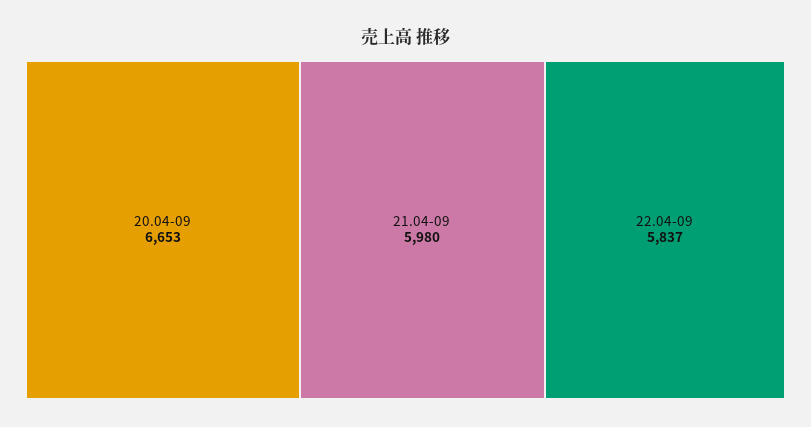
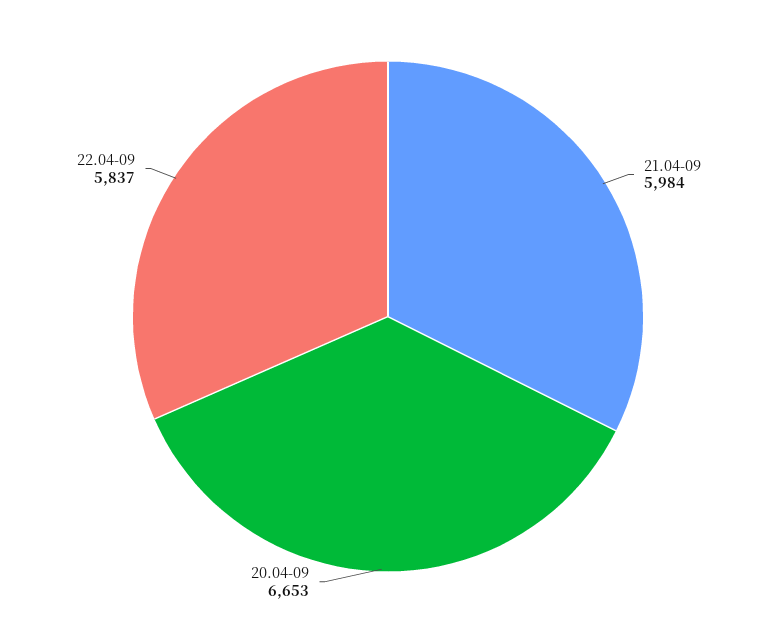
  {
    "20.04-09": 6653,
-   "21.04-09": 5980,
+   "21.04-09": 5984,
    "22.04-09": 5837
  }

